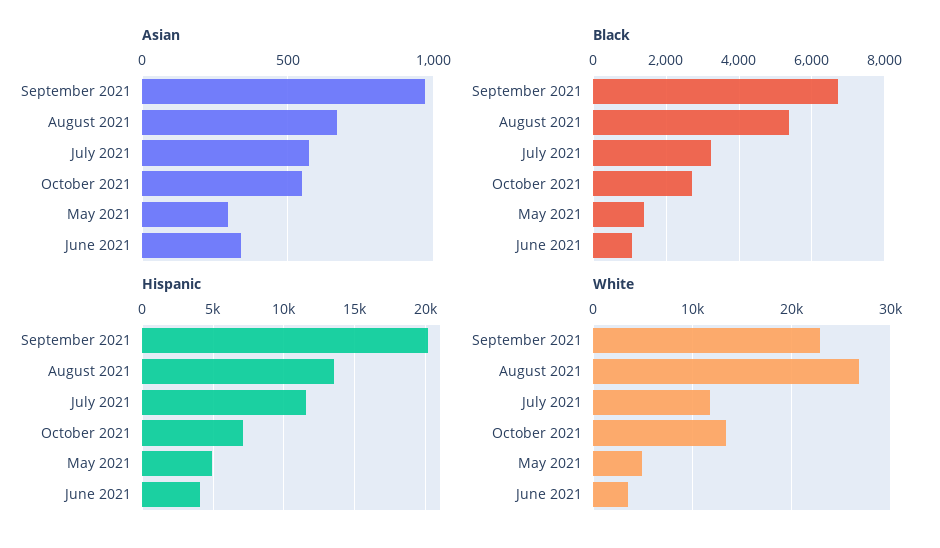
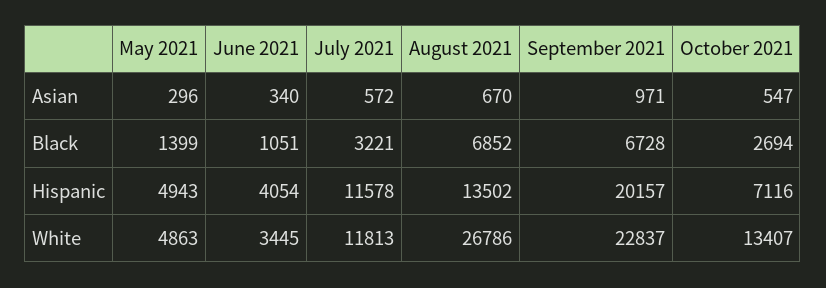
  {
    "Asian": {
      "September 2021": 971,
      "August 2021": 670,
      "July 2021": 572,
      "October 2021": 547,
      "May 2021": 296,
      "June 2021": 340
    },
    "Black": {
      "September 2021": 6728,
-     "August 2021": 5400,
+     "August 2021": 6852,
      "July 2021": 3221,
      "October 2021": 2694,
      "May 2021": 1399,
      "June 2021": 1051
    },
    "Hispanic": {
      "September 2021": 20157,
      "August 2021": 13502,
      "July 2021": 11578,
      "October 2021": 7116,
      "May 2021": 4943,
      "June 2021": 4054
    },
    "White": {
      "September 2021": 22837,
      "August 2021": 26786,
      "July 2021": 11813,
      "October 2021": 13407,
      "May 2021": 4863,
      "June 2021": 3445
    }
  }

